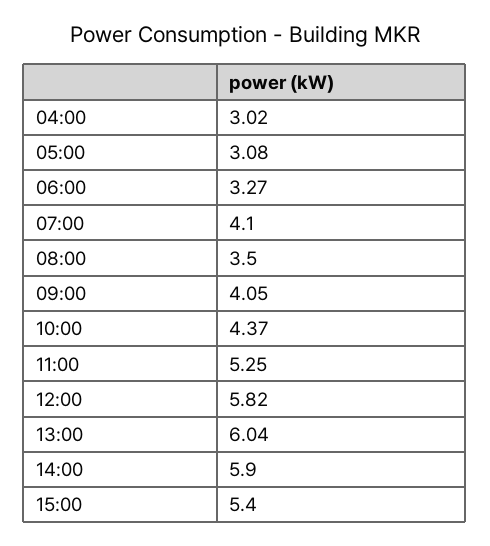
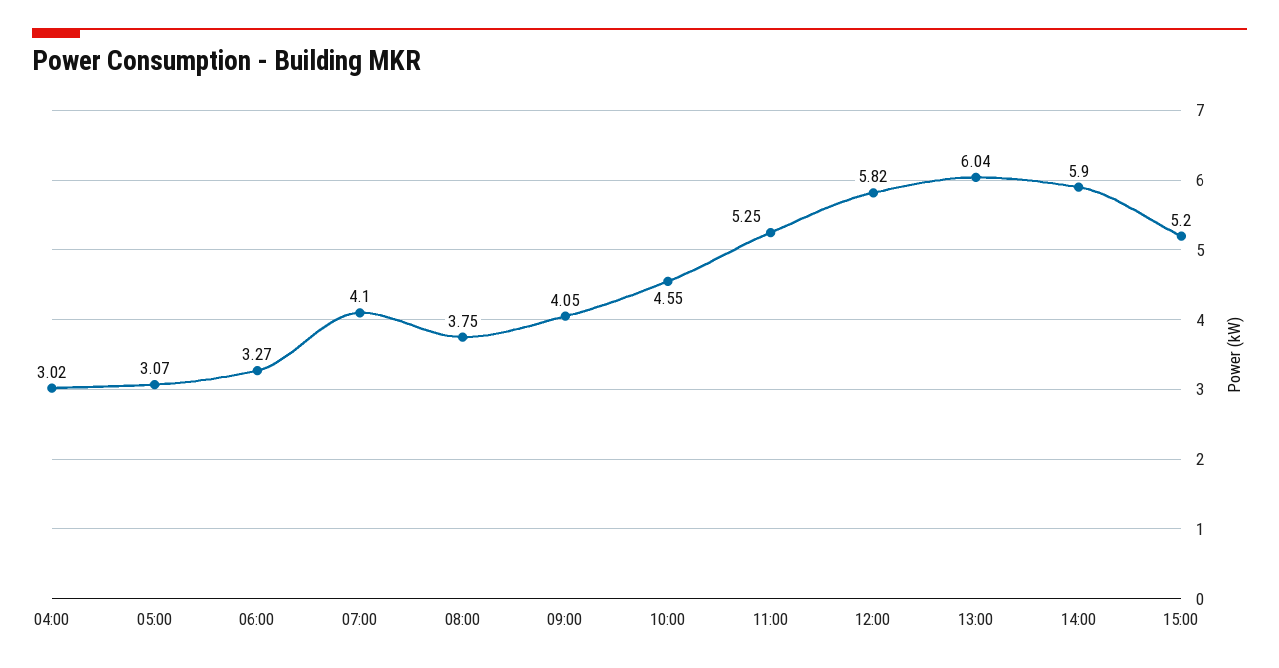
  {
    "04:00": 3.02,
-   "05:00": 3.08,
+   "05:00": 3.07,
    "06:00": 3.27,
    "07:00": 4.1,
-   "08:00": 3.5,
+   "08:00": 3.75,
    "09:00": 4.05,
-   "10:00": 4.37,
+   "10:00": 4.55,
    "11:00": 5.25,
    "12:00": 5.82,
    "13:00": 6.04,
    "14:00": 5.9,
-   "15:00": 5.4
+   "15:00": 5.2
  }

